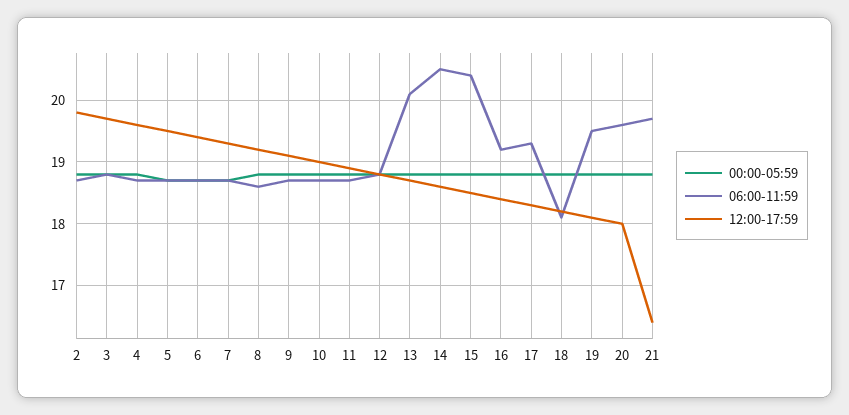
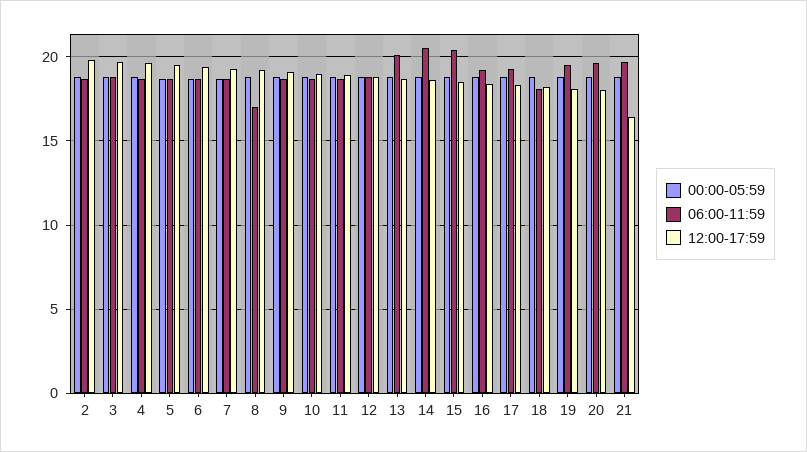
  {
    "00:00-05:59": {
      "2": 18.8,
      "3": 18.8,
      "4": 18.8,
      "5": 18.7,
      "6": 18.7,
      "7": 18.7,
      "8": 18.8,
      "9": 18.8,
      "10": 18.8,
      "11": 18.8,
      "12": 18.8,
      "13": 18.8,
      "14": 18.8,
      "15": 18.8,
      "16": 18.8,
      "17": 18.8,
      "18": 18.8,
      "19": 18.8,
      "20": 18.8,
      "21": 18.8
    },
    "06:00-11:59": {
      "2": 18.7,
      "3": 18.8,
      "4": 18.7,
      "5": 18.7,
      "6": 18.7,
      "7": 18.7,
-     "8": 18.6,
+     "8": 17,
      "9": 18.7,
      "10": 18.7,
      "11": 18.7,
      "12": 18.8,
      "13": 20.1,
      "14": 20.5,
      "15": 20.4,
      "16": 19.2,
      "17": 19.3,
      "18": 18.1,
      "19": 19.5,
      "20": 19.6,
      "21": 19.7
    },
    "12:00-17:59": {
      "2": 19.8,
      "3": 19.7,
      "4": 19.6,
      "5": 19.5,
      "6": 19.4,
      "7": 19.3,
      "8": 19.2,
      "9": 19.1,
      "10": 19,
      "11": 18.9,
      "12": 18.8,
      "13": 18.7,
      "14": 18.6,
      "15": 18.5,
      "16": 18.4,
      "17": 18.3,
      "18": 18.2,
      "19": 18.1,
      "20": 18,
      "21": 16.4
    }
  }

